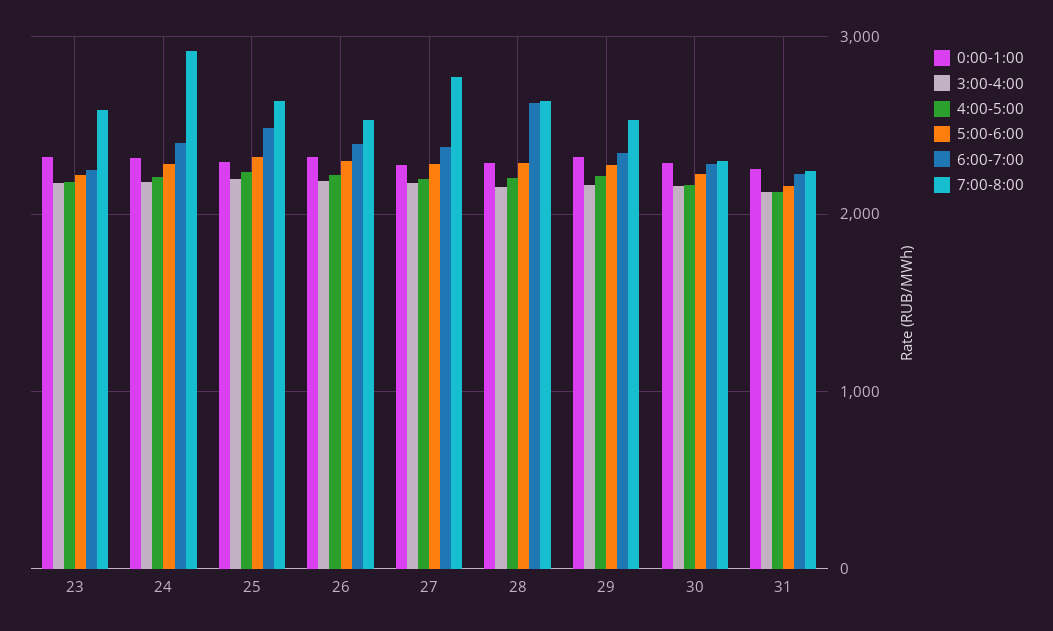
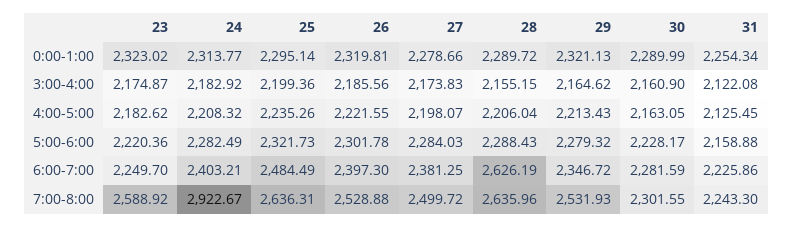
  {
    "0:00-1:00": {
      "23": 2323.02,
      "24": 2313.77,
      "25": 2295.14,
      "26": 2319.81,
      "27": 2278.66,
      "28": 2289.72,
      "29": 2321.13,
      "30": 2289.99,
      "31": 2254.34
    },
    "3:00-4:00": {
      "23": 2174.87,
      "24": 2182.92,
      "25": 2199.36,
      "26": 2185.56,
      "27": 2173.83,
      "28": 2155.15,
      "29": 2164.62,
      "30": 2160.9,
      "31": 2122.08
    },
    "4:00-5:00": {
      "23": 2182.62,
      "24": 2208.32,
      "25": 2235.26,
      "26": 2221.55,
      "27": 2198.07,
      "28": 2206.04,
      "29": 2213.43,
      "30": 2163.05,
      "31": 2125.45
    },
    "5:00-6:00": {
      "23": 2220.36,
      "24": 2282.49,
      "25": 2321.73,
      "26": 2301.78,
      "27": 2284.03,
      "28": 2288.43,
      "29": 2279.32,
      "30": 2228.17,
      "31": 2158.88
    },
    "6:00-7:00": {
      "23": 2249.7,
      "24": 2403.21,
      "25": 2484.49,
      "26": 2397.3,
      "27": 2381.25,
      "28": 2626.19,
      "29": 2346.72,
      "30": 2281.59,
      "31": 2225.86
    },
    "7:00-8:00": {
      "23": 2588.92,
      "24": 2922.67,
      "25": 2636.31,
      "26": 2528.88,
-     "27": 2800,
+     "27": 2499.72,
      "28": 2635.96,
      "29": 2531.93,
      "30": 2301.55,
      "31": 2243.3
    }
  }

